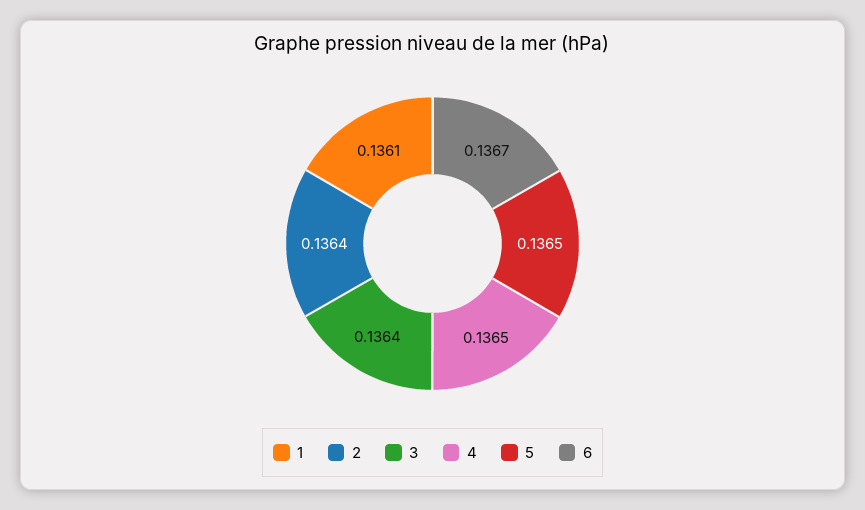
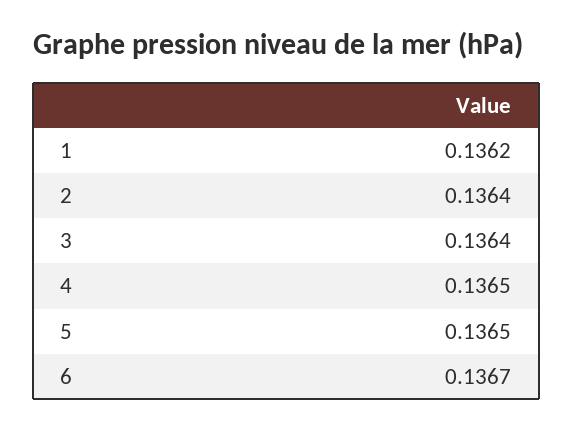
  {
-   "1": 0.1361,
+   "1": 0.1362,
    "2": 0.1364,
    "3": 0.1364,
    "4": 0.1365,
    "5": 0.1365,
    "6": 0.1367
  }

